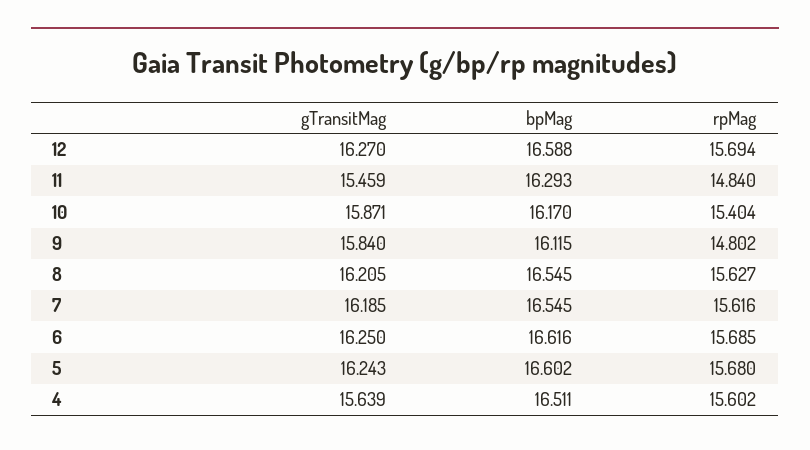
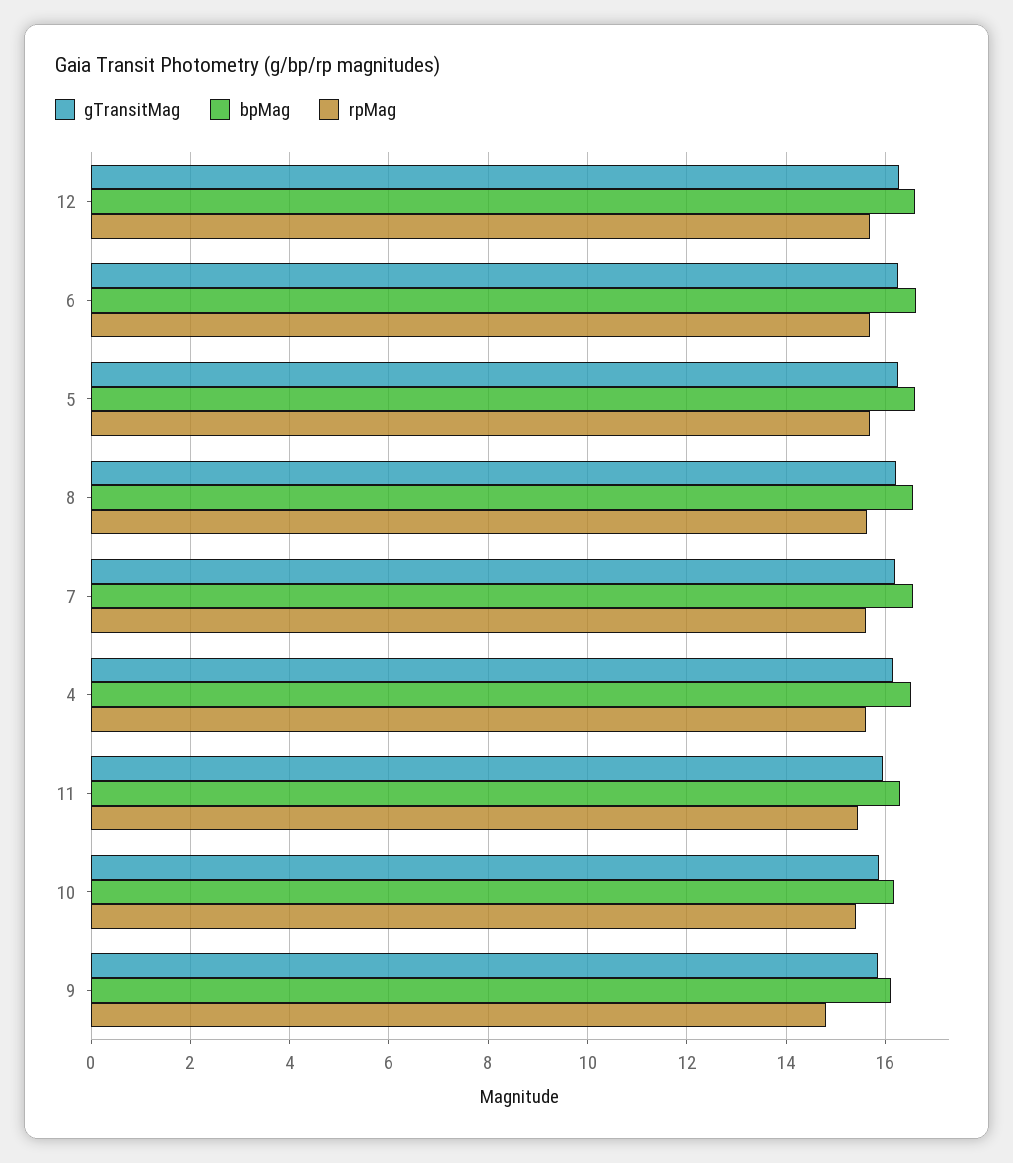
  {
    "gTransitMag": {
      "12": 16.27,
-     "11": 15.459,
+     "11": 16,
      "10": 15.871,
      "9": 15.84,
      "8": 16.205,
      "7": 16.185,
      "6": 16.25,
      "5": 16.243,
-     "4": 15.639
+     "4": 16.2
    },
    "bpMag": {
      "12": 16.588,
      "11": 16.293,
      "10": 16.17,
      "9": 16.115,
      "8": 16.545,
      "7": 16.545,
      "6": 16.616,
      "5": 16.602,
      "4": 16.511
    },
    "rpMag": {
      "12": 15.694,
-     "11": 14.84,
+     "11": 15.4,
      "10": 15.404,
      "9": 14.802,
      "8": 15.627,
      "7": 15.616,
      "6": 15.685,
      "5": 15.68,
      "4": 15.602
    }
  }

